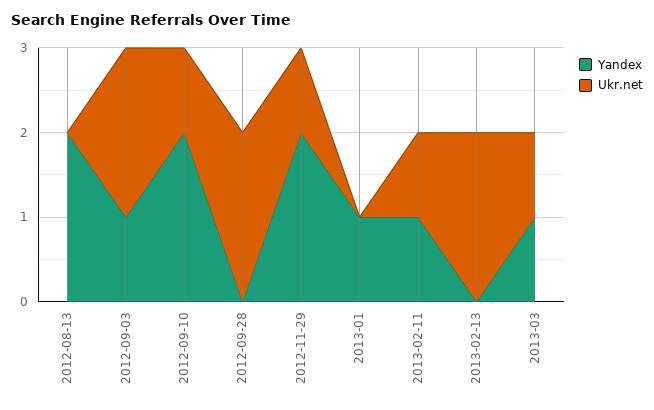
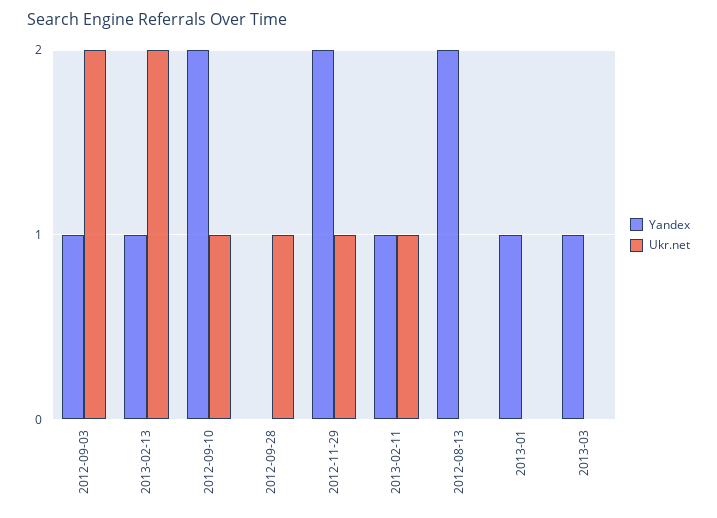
  {
    "Yandex": {
      "2012-08-13": 2,
      "2012-09-03": 1,
      "2012-09-10": 2,
      "2012-09-28": 0,
      "2012-11-29": 2,
      "2013-01": 1,
      "2013-02-11": 1,
-     "2013-02-13": 0,
+     "2013-02-13": 1,
      "2013-03": 1
    },
    "Ukr.net": {
      "2012-08-13": 0,
      "2012-09-03": 2,
      "2012-09-10": 1,
-     "2012-09-28": 2,
+     "2012-09-28": 1,
      "2012-11-29": 1,
      "2013-01": 0,
      "2013-02-11": 1,
      "2013-02-13": 2,
-     "2013-03": 1
+     "2013-03": 0
    }
  }

